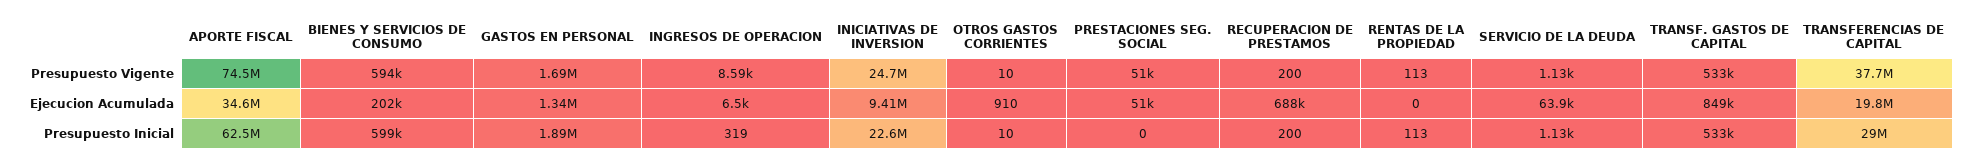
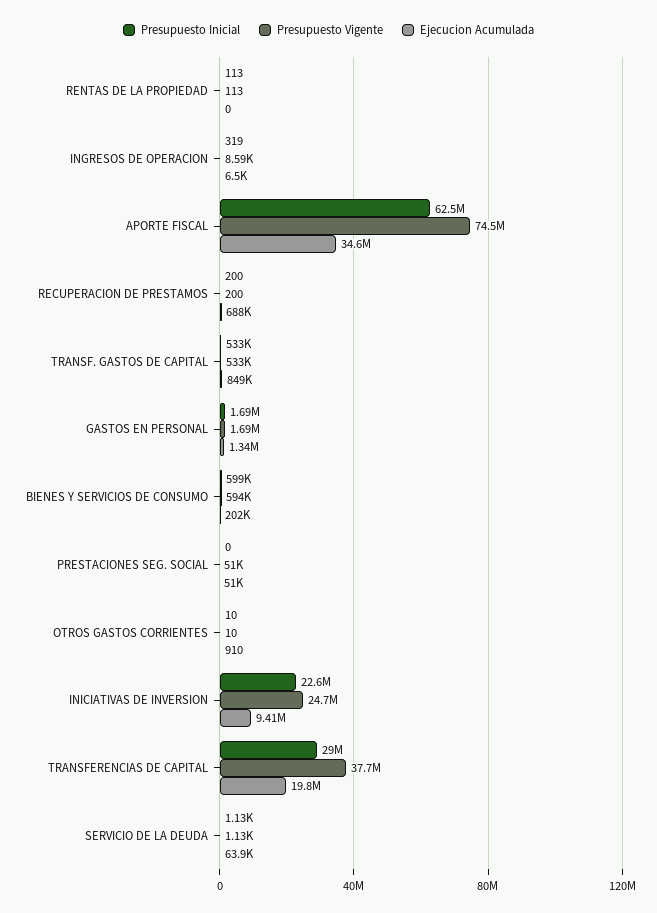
  {
    "Presupuesto Vigente": {
      "APORTE FISCAL": 74500000,
      "BIENES Y SERVICIOS DE CONSUMO": 594000,
      "GASTOS EN PERSONAL": 1690000,
      "INGRESOS DE OPERACION": 8590,
      "INICIATIVAS DE INVERSION": 24700000,
      "OTROS GASTOS CORRIENTES": 10,
      "PRESTACIONES SEG. SOCIAL": 51000,
      "RECUPERACION DE PRESTAMOS": 200,
      "RENTAS DE LA PROPIEDAD": 113,
      "SERVICIO DE LA DEUDA": 1130,
      "TRANSF. GASTOS DE CAPITAL": 533000,
      "TRANSFERENCIAS DE CAPITAL": 37700000
    },
    "Ejecucion Acumulada": {
      "APORTE FISCAL": 34600000,
      "BIENES Y SERVICIOS DE CONSUMO": 202000,
      "GASTOS EN PERSONAL": 1340000,
      "INGRESOS DE OPERACION": 6500,
      "INICIATIVAS DE INVERSION": 9410000,
      "OTROS GASTOS CORRIENTES": 910,
      "PRESTACIONES SEG. SOCIAL": 51000,
      "RECUPERACION DE PRESTAMOS": 688000,
      "RENTAS DE LA PROPIEDAD": 0,
      "SERVICIO DE LA DEUDA": 63900,
      "TRANSF. GASTOS DE CAPITAL": 849000,
      "TRANSFERENCIAS DE CAPITAL": 19800000
    },
    "Presupuesto Inicial": {
      "APORTE FISCAL": 62500000,
      "BIENES Y SERVICIOS DE CONSUMO": 599000,
-     "GASTOS EN PERSONAL": 1890000,
+     "GASTOS EN PERSONAL": 1690000,
      "INGRESOS DE OPERACION": 319,
      "INICIATIVAS DE INVERSION": 22600000,
      "OTROS GASTOS CORRIENTES": 10,
      "PRESTACIONES SEG. SOCIAL": 0,
      "RECUPERACION DE PRESTAMOS": 200,
      "RENTAS DE LA PROPIEDAD": 113,
      "SERVICIO DE LA DEUDA": 1130,
      "TRANSF. GASTOS DE CAPITAL": 533000,
      "TRANSFERENCIAS DE CAPITAL": 29000000
    }
  }

